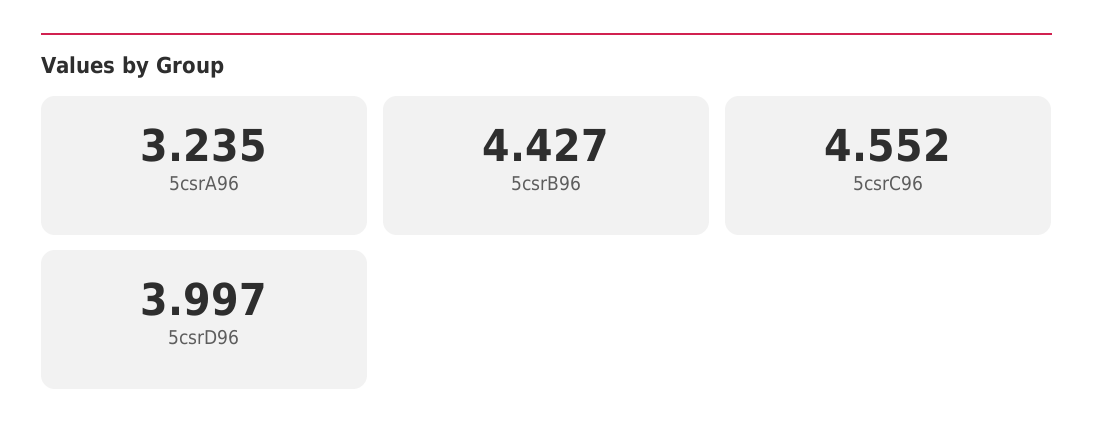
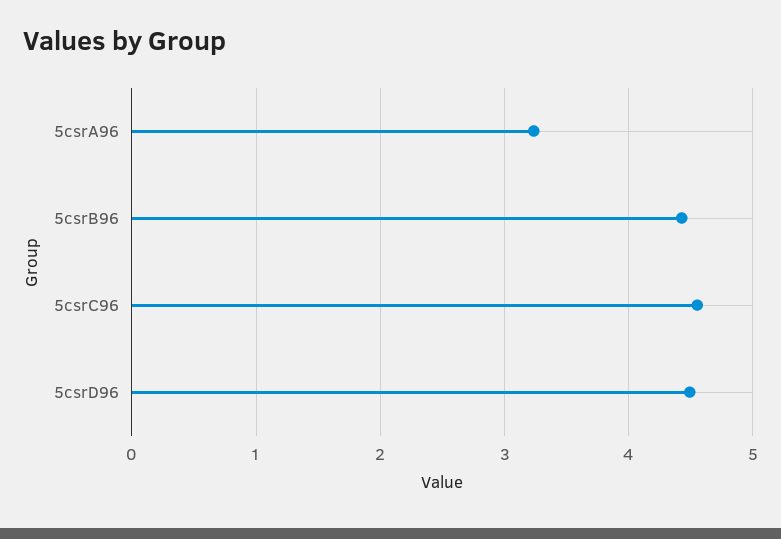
  {
    "5csrA96": 3.235,
    "5csrB96": 4.427,
    "5csrC96": 4.552,
-   "5csrD96": 3.997
+   "5csrD96": 4.5
  }

